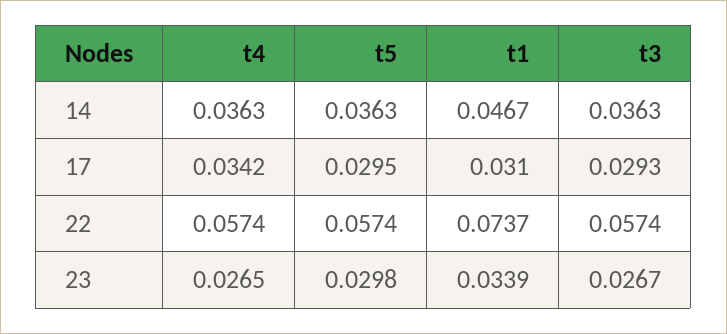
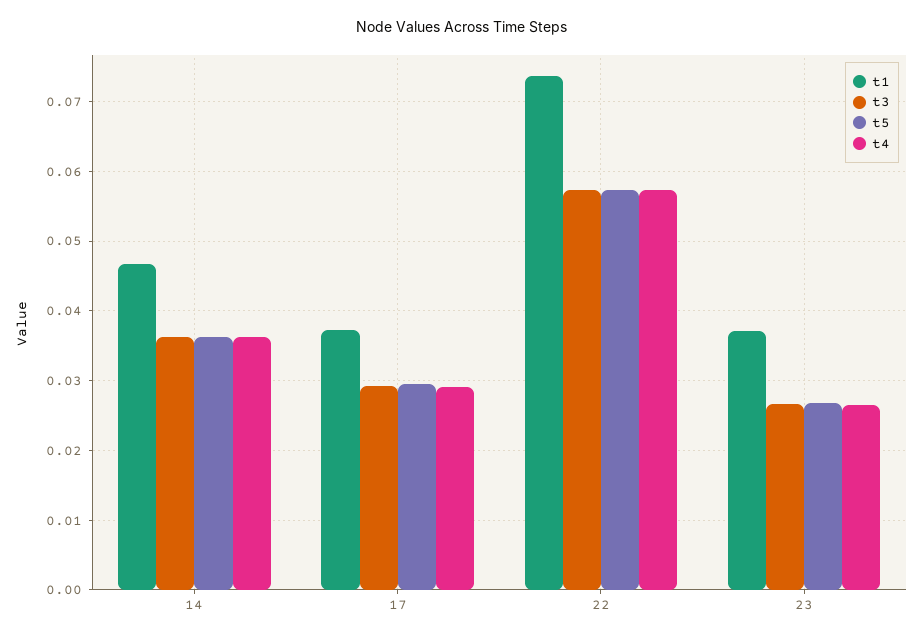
  {
    "t4": {
      "14": 0.0363,
-     "17": 0.0342,
+     "17": 0.029,
      "22": 0.0574,
      "23": 0.0265
    },
    "t5": {
      "14": 0.0363,
      "17": 0.0295,
      "22": 0.0574,
-     "23": 0.0298
+     "23": 0.027
    },
    "t1": {
      "14": 0.0467,
-     "17": 0.031,
+     "17": 0.037,
      "22": 0.0737,
-     "23": 0.0339
+     "23": 0.037
    },
    "t3": {
      "14": 0.0363,
      "17": 0.0293,
      "22": 0.0574,
      "23": 0.0267
    }
  }

